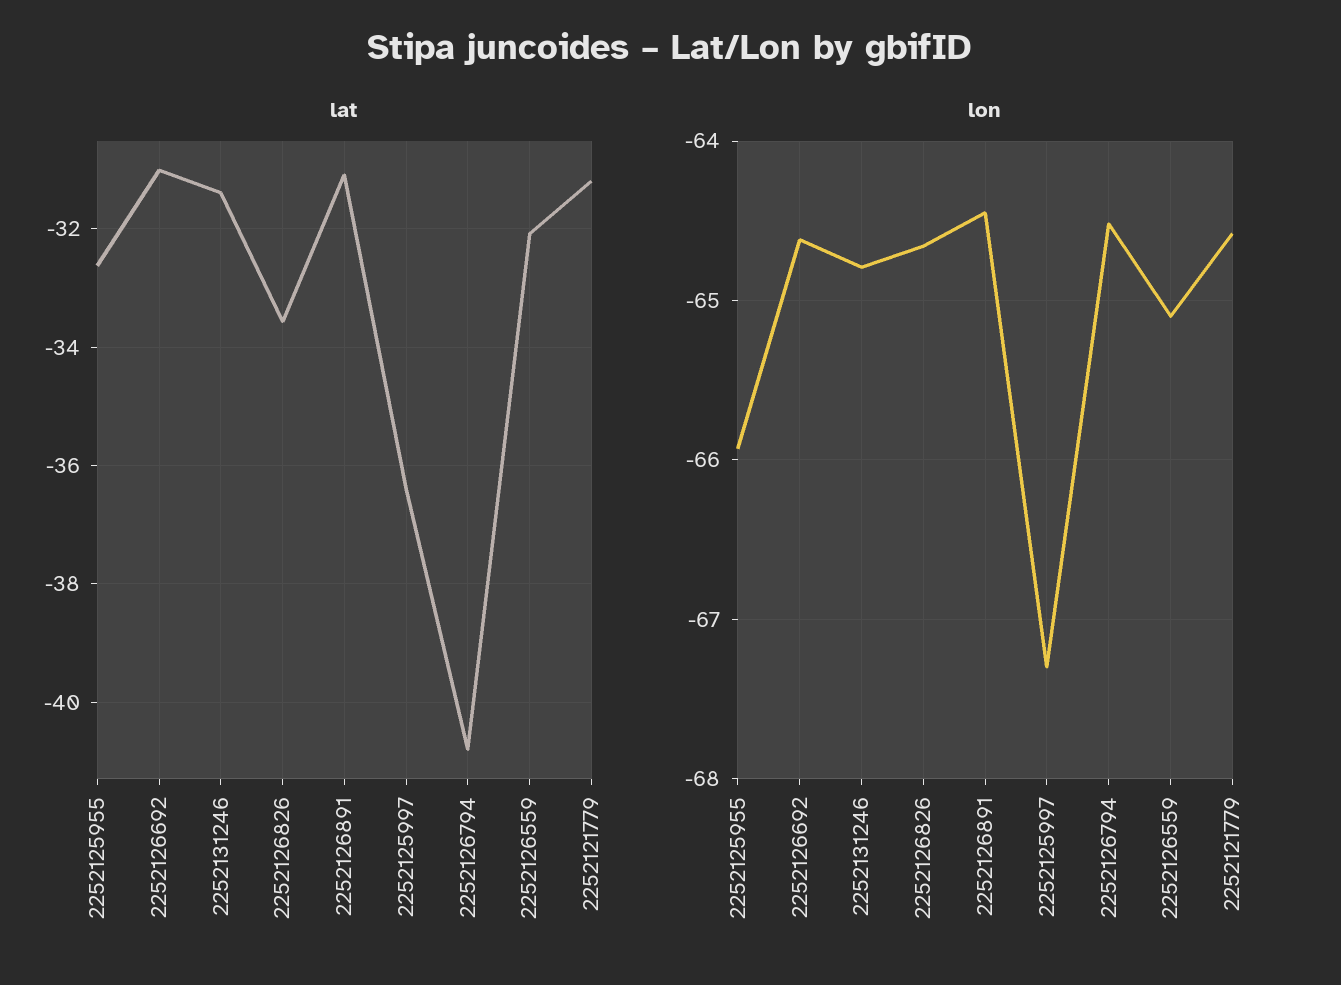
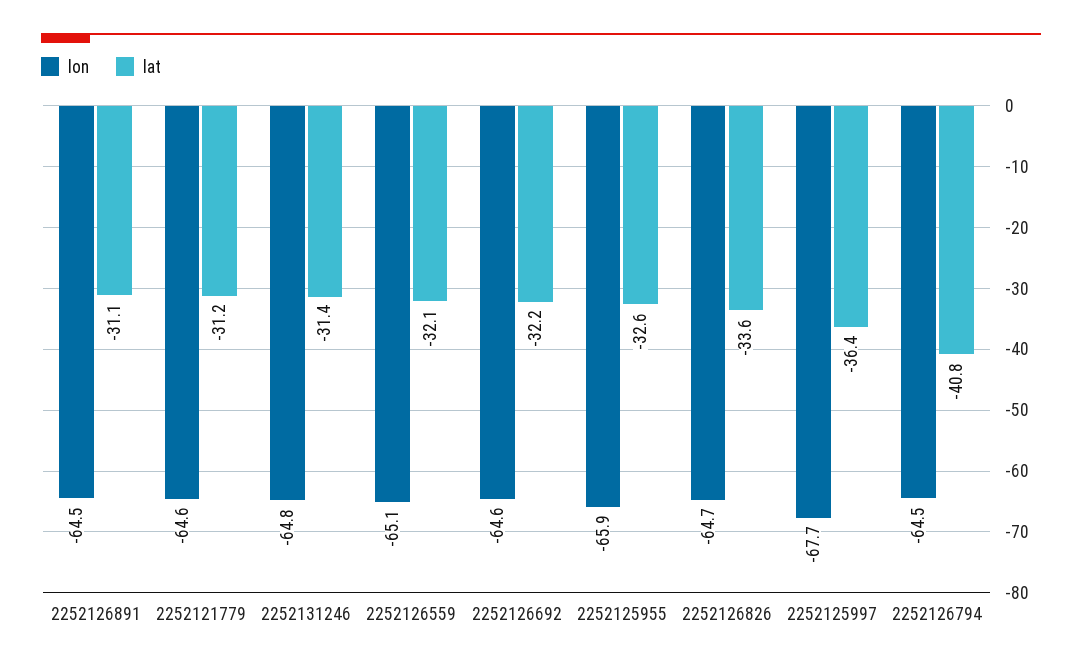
  {
    "lat": {
      "2252125955": -32.6,
-     "2252126692": -31,
+     "2252126692": -32.2,
      "2252131246": -31.4,
      "2252126826": -33.6,
      "2252126891": -31.1,
      "2252125997": -36.4,
      "2252126794": -40.8,
      "2252126559": -32.1,
      "2252121779": -31.2
    },
    "lon": {
      "2252125955": -65.9,
      "2252126692": -64.6,
      "2252131246": -64.8,
      "2252126826": -64.7,
      "2252126891": -64.5,
-     "2252125997": -67.3,
+     "2252125997": -67.7,
      "2252126794": -64.5,
      "2252126559": -65.1,
      "2252121779": -64.6
    }
  }

